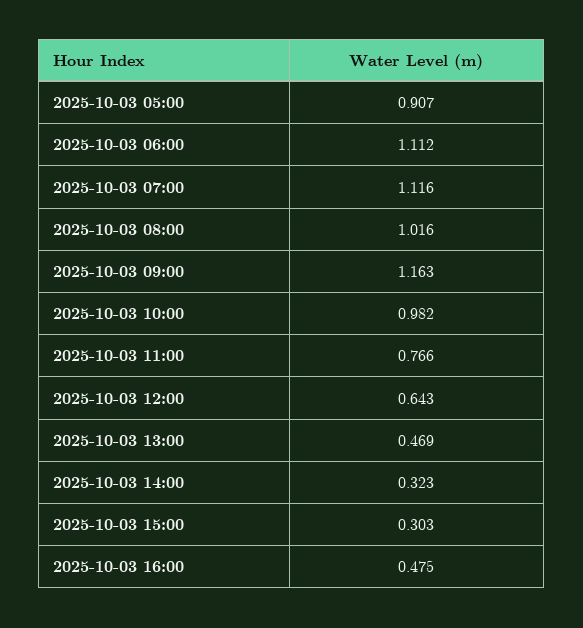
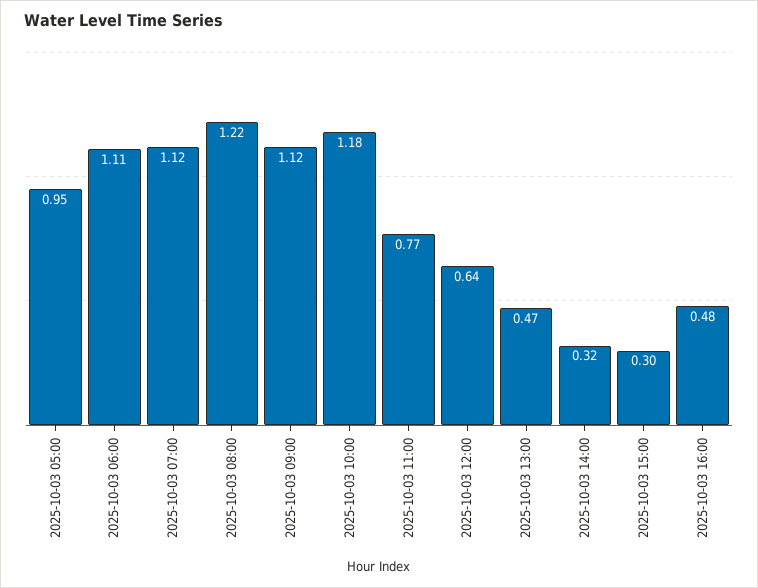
  {
-   "2025-10-03 05:00": 0.907,
+   "2025-10-03 05:00": 0.95,
    "2025-10-03 06:00": 1.112,
    "2025-10-03 07:00": 1.116,
-   "2025-10-03 08:00": 1.016,
+   "2025-10-03 08:00": 1.22,
-   "2025-10-03 09:00": 1.163,
+   "2025-10-03 09:00": 1.12,
-   "2025-10-03 10:00": 0.982,
+   "2025-10-03 10:00": 1.18,
    "2025-10-03 11:00": 0.766,
    "2025-10-03 12:00": 0.643,
    "2025-10-03 13:00": 0.469,
    "2025-10-03 14:00": 0.323,
    "2025-10-03 15:00": 0.303,
    "2025-10-03 16:00": 0.475
  }

